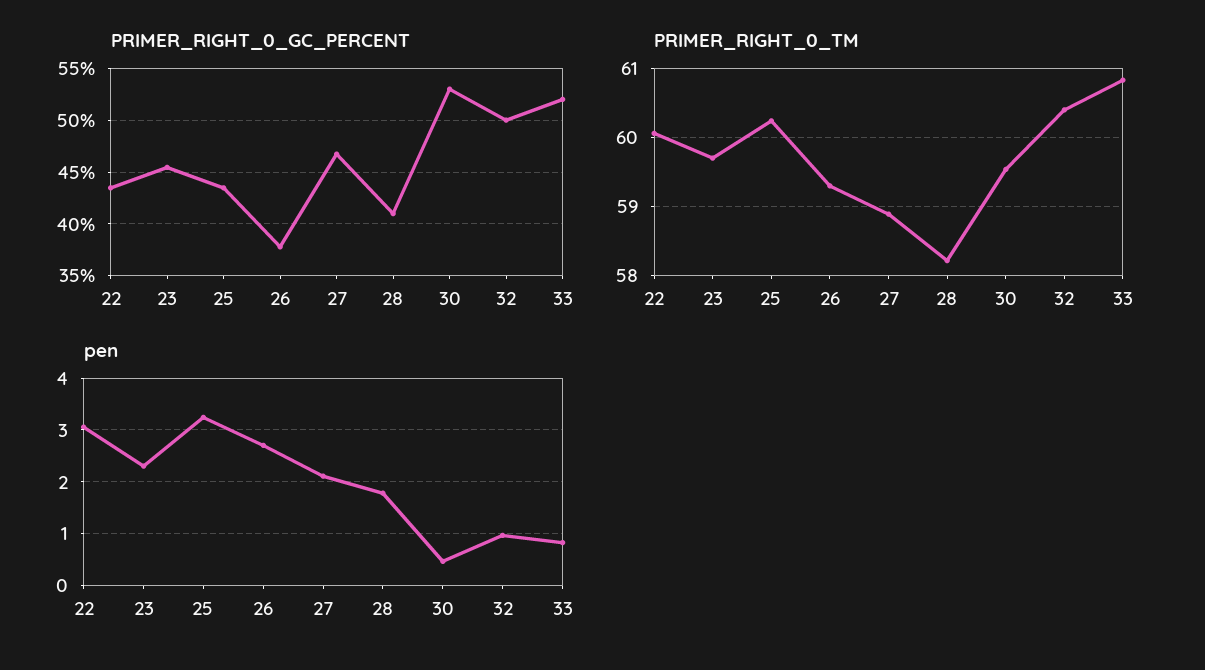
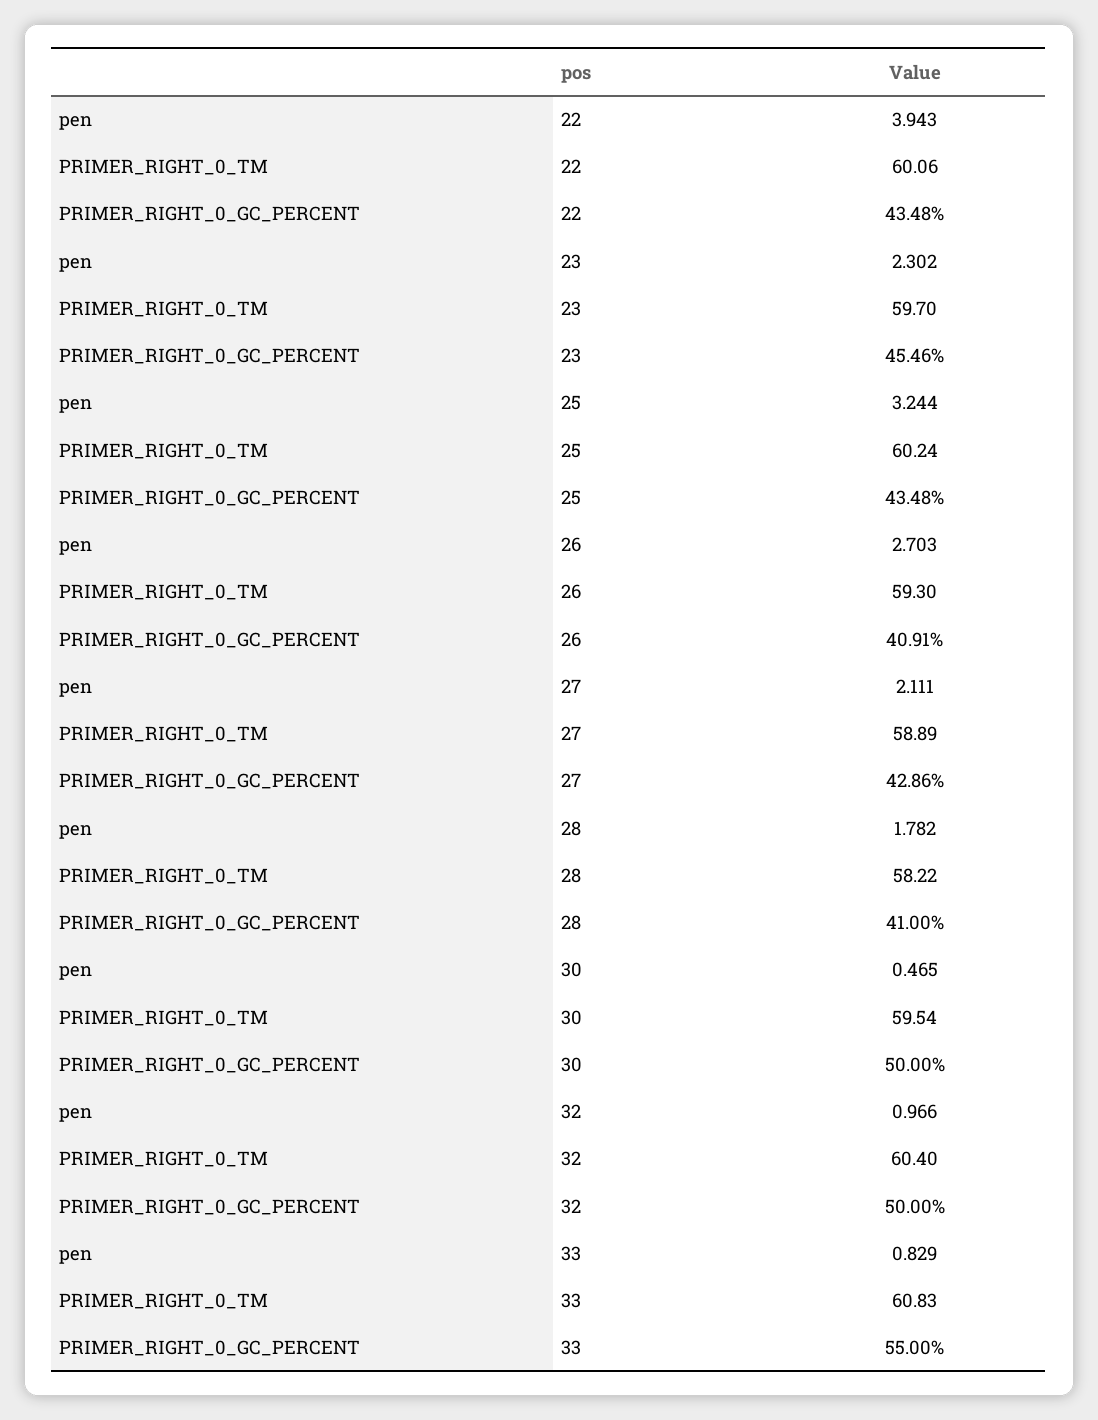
  {
    "PRIMER_RIGHT_0_GC_PERCENT": {
      "22": 43.48,
      "23": 45.46,
      "25": 43.48,
-     "26": 38,
+     "26": 40.91,
-     "27": 47,
+     "27": 42.86,
      "28": 41,
-     "30": 53,
+     "30": 50,
      "32": 50,
-     "33": 52
+     "33": 55
    },
    "PRIMER_RIGHT_0_TM": {
      "22": 60.06,
      "23": 59.7,
      "25": 60.24,
      "26": 59.3,
      "27": 58.89,
      "28": 58.22,
      "30": 59.54,
      "32": 60.4,
      "33": 60.83
    },
    "pen": {
-     "22": 3,
+     "22": 3.943,
      "23": 2.302,
      "25": 3.244,
      "26": 2.703,
      "27": 2.111,
      "28": 1.782,
      "30": 0.465,
      "32": 0.966,
      "33": 0.829
    }
  }

